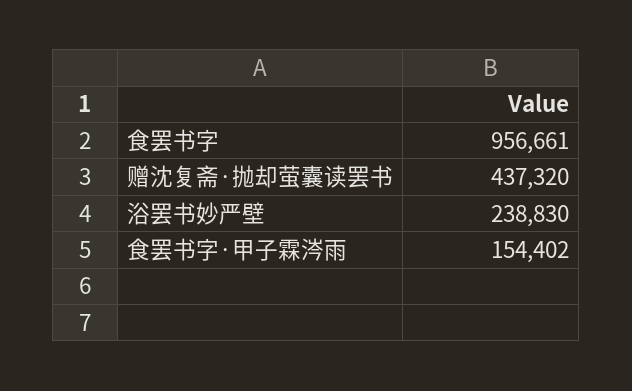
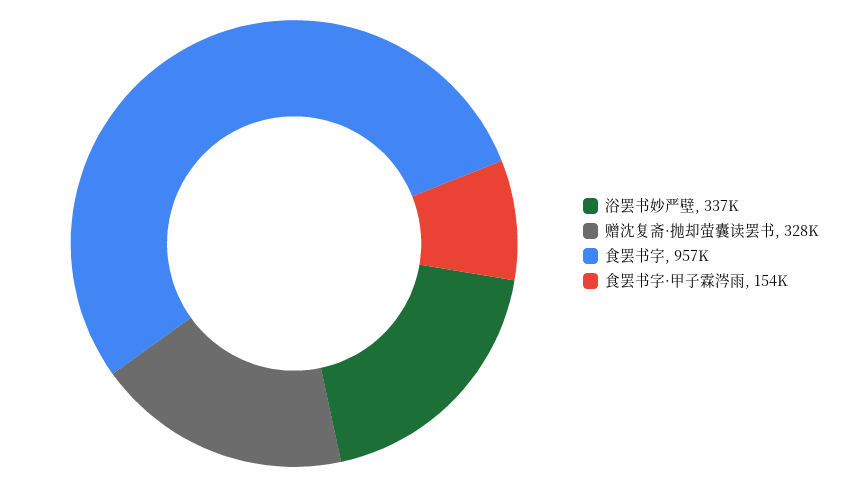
  {
    "食罢书字": 956661,
-   "赠沈复斋·抛却萤囊读罢书": 437320,
+   "赠沈复斋·抛却萤囊读罢书": 328000,
-   "浴罢书妙严壁": 238830,
+   "浴罢书妙严壁": 337000,
    "食罢书字·甲子霖涔雨": 154402
  }

